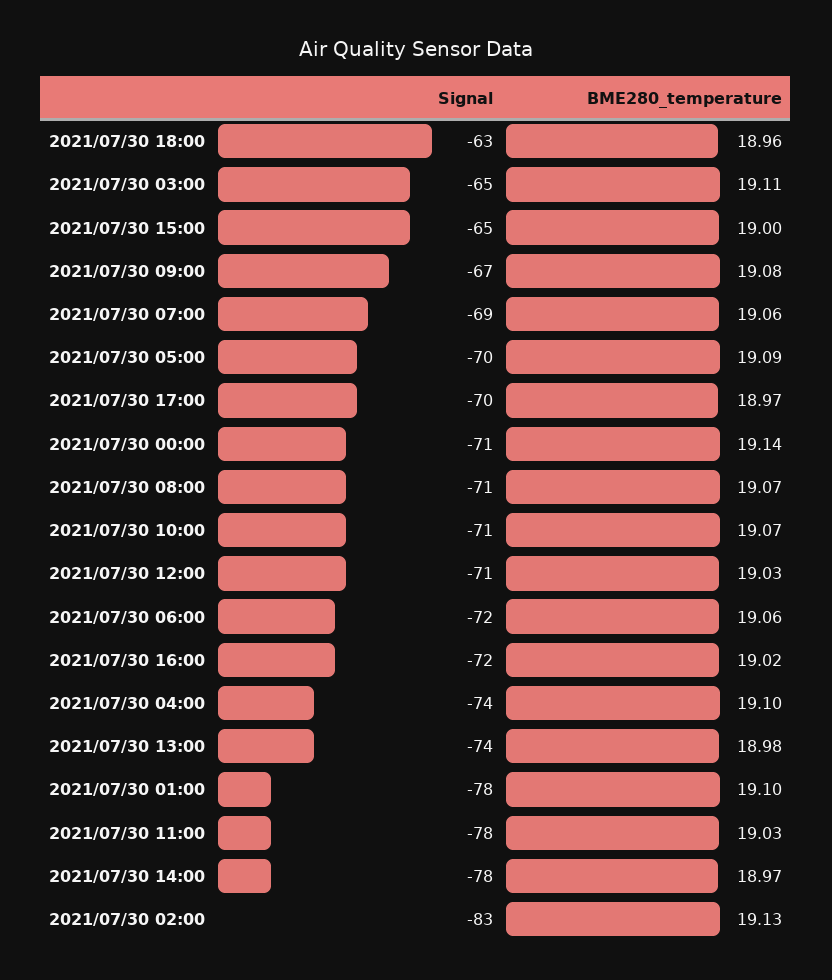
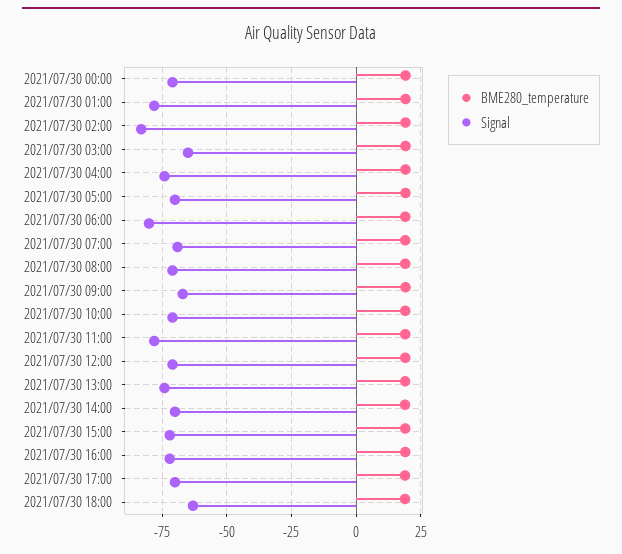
  {
    "Signal": {
      "2021/07/30 18:00": -63,
      "2021/07/30 03:00": -65,
-     "2021/07/30 15:00": -65,
+     "2021/07/30 15:00": -72.5,
      "2021/07/30 09:00": -67,
      "2021/07/30 07:00": -69,
      "2021/07/30 05:00": -70,
      "2021/07/30 17:00": -70,
      "2021/07/30 00:00": -71,
      "2021/07/30 08:00": -71,
      "2021/07/30 10:00": -71,
      "2021/07/30 12:00": -71,
-     "2021/07/30 06:00": -72,
+     "2021/07/30 06:00": -80,
      "2021/07/30 16:00": -72,
      "2021/07/30 04:00": -74,
      "2021/07/30 13:00": -74,
      "2021/07/30 01:00": -78,
      "2021/07/30 11:00": -78,
-     "2021/07/30 14:00": -78,
+     "2021/07/30 14:00": -70,
      "2021/07/30 02:00": -83
    },
    "BME280_temperature": {
      "2021/07/30 18:00": 18.96,
      "2021/07/30 03:00": 19.11,
      "2021/07/30 15:00": 19,
      "2021/07/30 09:00": 19.08,
      "2021/07/30 07:00": 19.06,
      "2021/07/30 05:00": 19.09,
      "2021/07/30 17:00": 18.97,
      "2021/07/30 00:00": 19.14,
      "2021/07/30 08:00": 19.07,
      "2021/07/30 10:00": 19.07,
      "2021/07/30 12:00": 19.03,
      "2021/07/30 06:00": 19.06,
      "2021/07/30 16:00": 19.02,
      "2021/07/30 04:00": 19.1,
      "2021/07/30 13:00": 18.98,
      "2021/07/30 01:00": 19.1,
      "2021/07/30 11:00": 19.03,
      "2021/07/30 14:00": 18.97,
      "2021/07/30 02:00": 19.13
    }
  }

